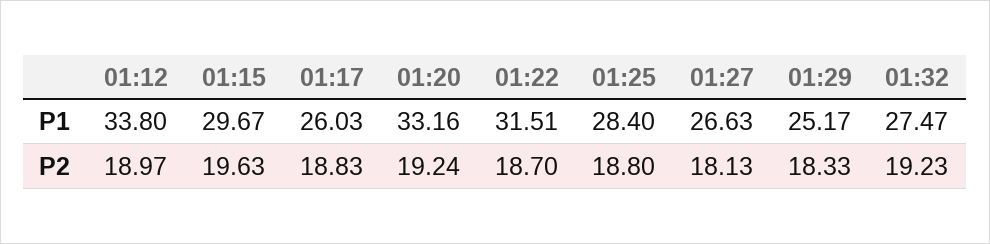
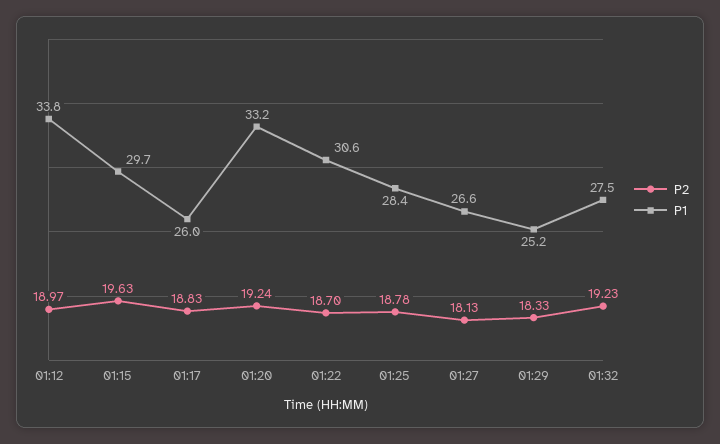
  {
    "P1": {
      "01:12": 33.8,
      "01:15": 29.67,
      "01:17": 26.03,
      "01:20": 33.16,
-     "01:22": 31.51,
+     "01:22": 30.6,
      "01:25": 28.4,
      "01:27": 26.63,
      "01:29": 25.17,
      "01:32": 27.47
    },
    "P2": {
      "01:12": 18.97,
      "01:15": 19.63,
      "01:17": 18.83,
      "01:20": 19.24,
      "01:22": 18.7,
-     "01:25": 18.8,
+     "01:25": 18.78,
      "01:27": 18.13,
      "01:29": 18.33,
      "01:32": 19.23
    }
  }

